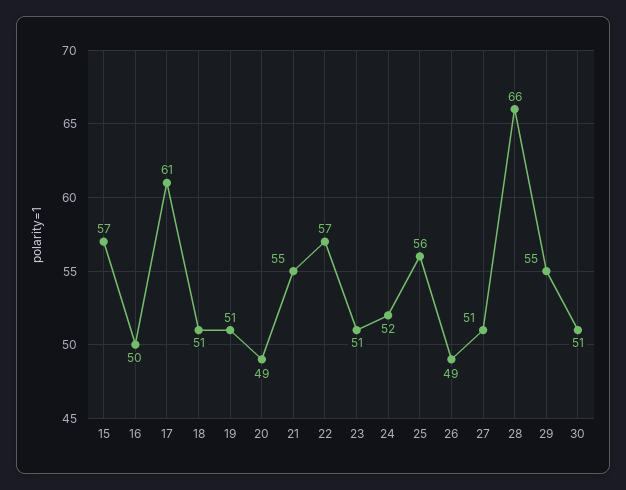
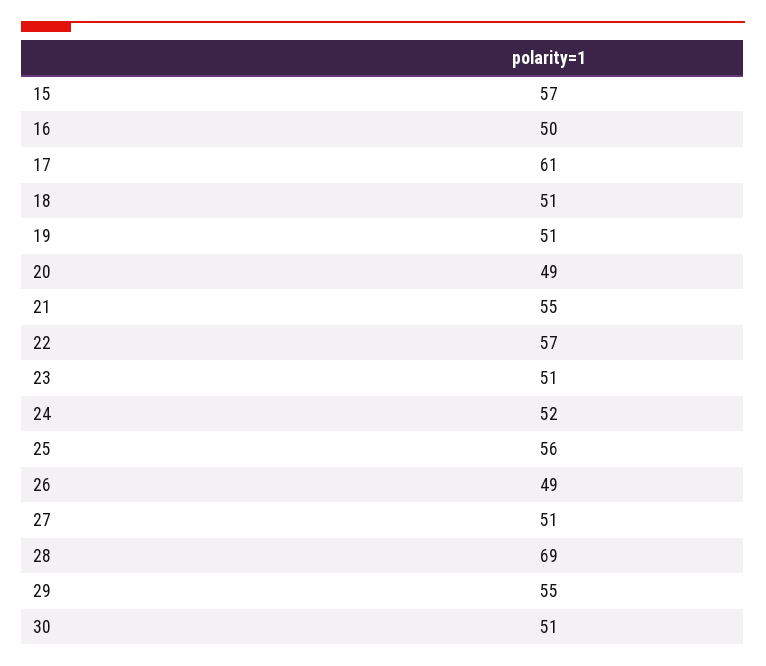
  {
    "15": 57,
    "16": 50,
    "17": 61,
    "18": 51,
    "19": 51,
    "20": 49,
    "21": 55,
    "22": 57,
    "23": 51,
    "24": 52,
    "25": 56,
    "26": 49,
    "27": 51,
-   "28": 66,
+   "28": 69,
    "29": 55,
    "30": 51
  }

